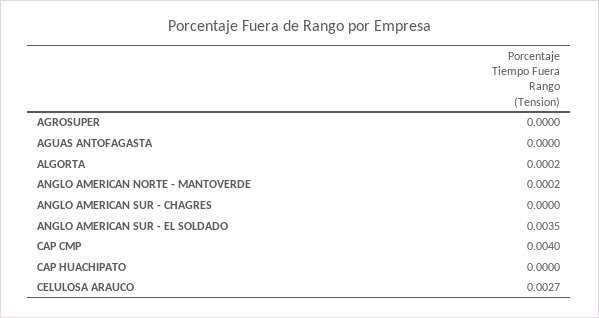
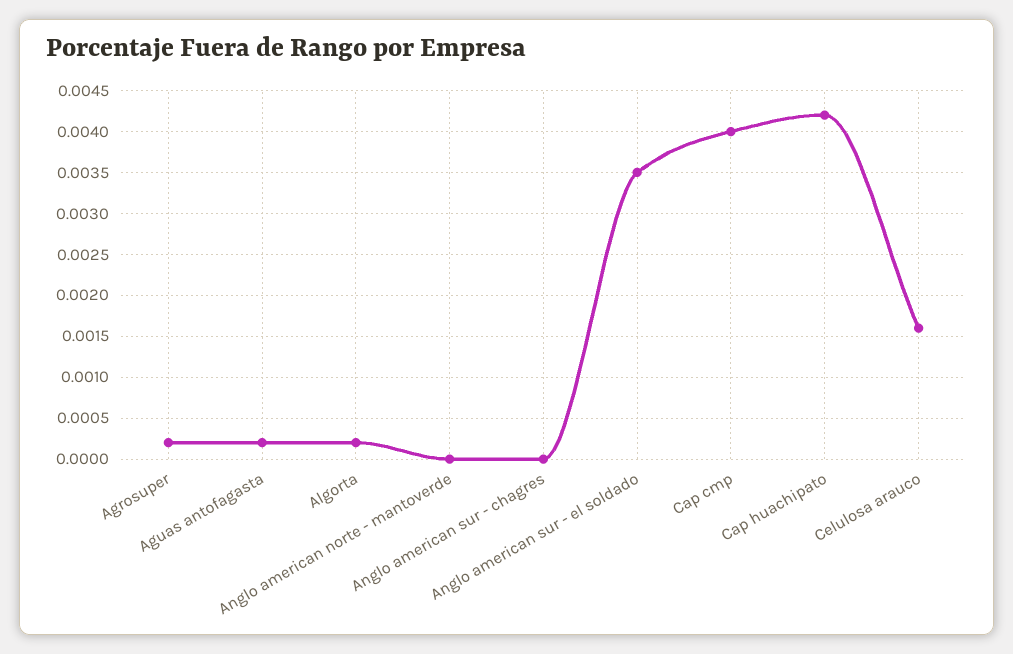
  {
-   "AGROSUPER": 0,
+   "AGROSUPER": 0.0002,
-   "AGUAS ANTOFAGASTA": 0,
+   "AGUAS ANTOFAGASTA": 0.0002,
    "ALGORTA": 0.0002,
-   "ANGLO AMERICAN NORTE - MANTOVERDE": 0.0002,
+   "ANGLO AMERICAN NORTE - MANTOVERDE": 0,
    "ANGLO AMERICAN SUR - CHAGRES": 0,
    "ANGLO AMERICAN SUR - EL SOLDADO": 0.0035,
    "CAP CMP": 0.004,
-   "CAP HUACHIPATO": 0,
+   "CAP HUACHIPATO": 0.0042,
-   "CELULOSA ARAUCO": 0.0027
+   "CELULOSA ARAUCO": 0.0016
  }

